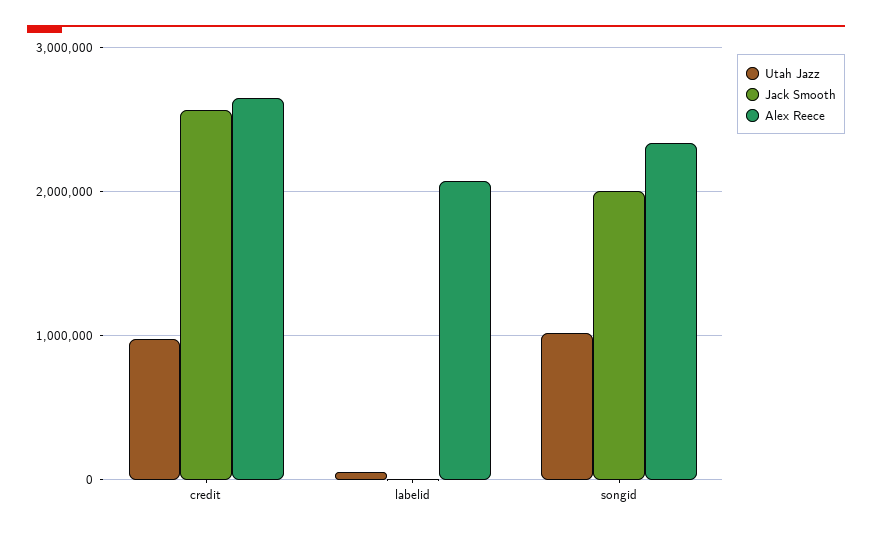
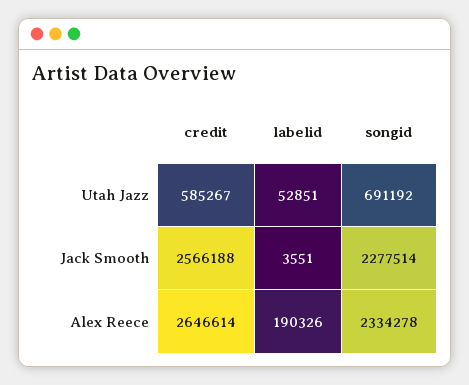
  {
    "Utah Jazz": {
-     "credit": 1000000,
+     "credit": 585267,
      "labelid": 52851,
-     "songid": 1000000
+     "songid": 691192
    },
    "Jack Smooth": {
      "credit": 2566188,
      "labelid": 3551,
-     "songid": 2000000
+     "songid": 2277514
    },
    "Alex Reece": {
      "credit": 2646614,
-     "labelid": 2100000,
+     "labelid": 190326,
      "songid": 2334278
    }
  }

